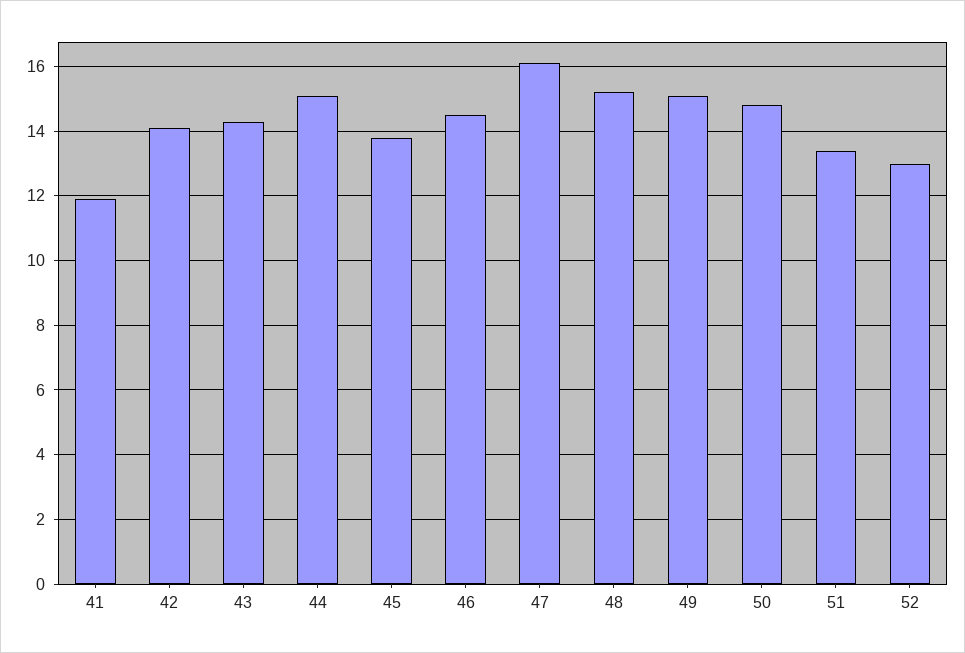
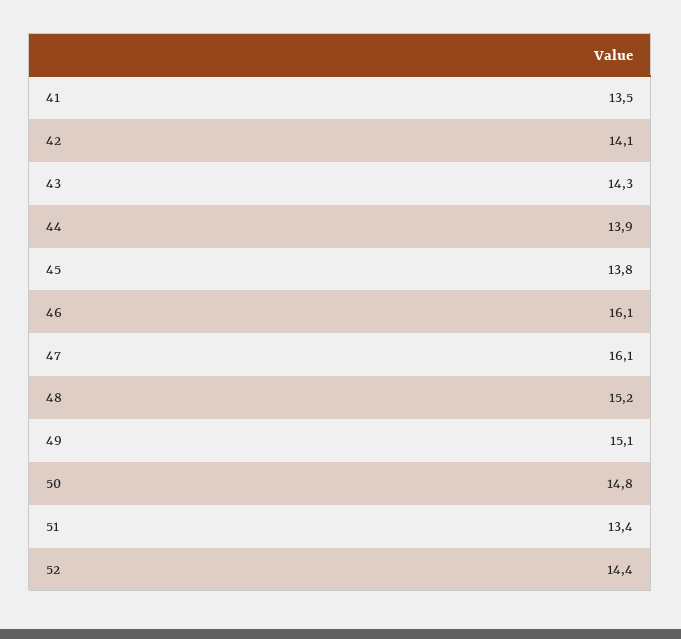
  {
-   "41": 12,
+   "41": 13.5,
    "42": 14.1,
    "43": 14.3,
-   "44": 15,
+   "44": 13.9,
    "45": 13.8,
-   "46": 14.5,
+   "46": 16.1,
    "47": 16.1,
    "48": 15.2,
    "49": 15.1,
    "50": 14.8,
    "51": 13.4,
-   "52": 13
+   "52": 14.4
  }

